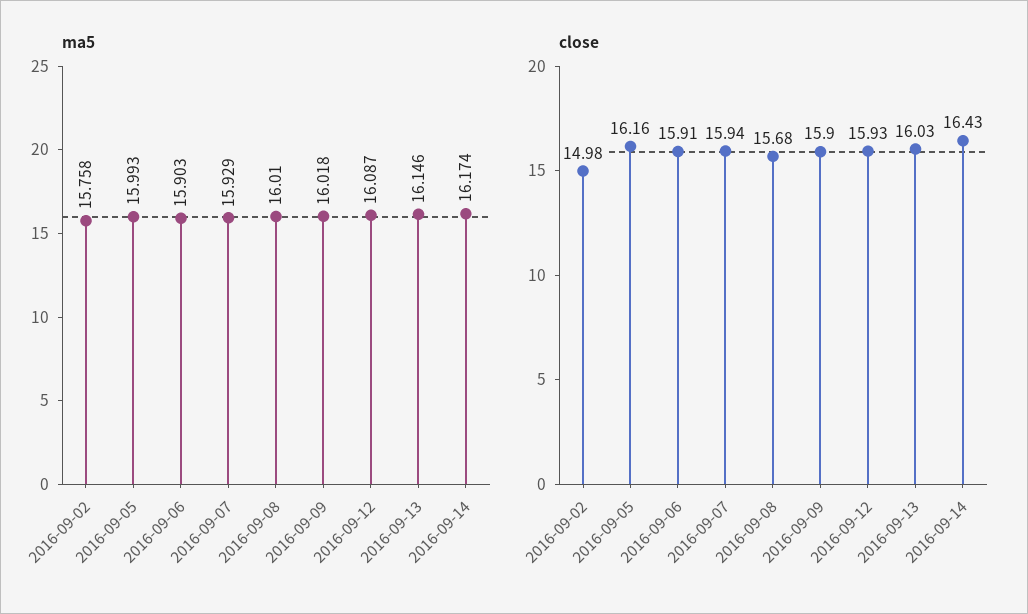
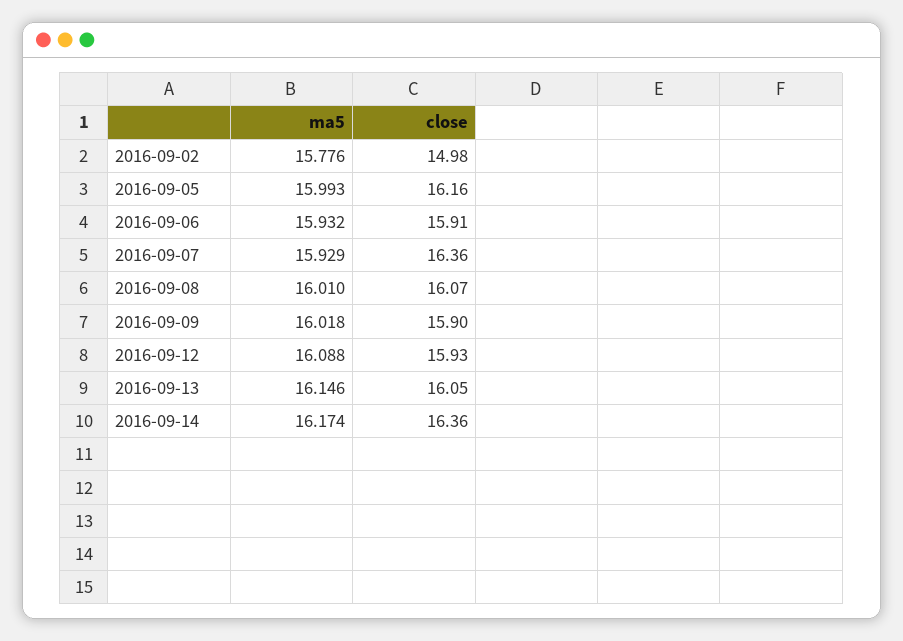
  {
    "ma5": {
-     "2016-09-02": 15.758,
+     "2016-09-02": 15.776,
      "2016-09-05": 15.993,
-     "2016-09-06": 15.903,
+     "2016-09-06": 15.932,
      "2016-09-07": 15.929,
      "2016-09-08": 16.01,
      "2016-09-09": 16.018,
-     "2016-09-12": 16.087,
+     "2016-09-12": 16.088,
      "2016-09-13": 16.146,
      "2016-09-14": 16.174
    },
    "close": {
      "2016-09-02": 14.98,
      "2016-09-05": 16.16,
      "2016-09-06": 15.91,
-     "2016-09-07": 15.94,
+     "2016-09-07": 16.36,
-     "2016-09-08": 15.68,
+     "2016-09-08": 16.07,
      "2016-09-09": 15.9,
      "2016-09-12": 15.93,
-     "2016-09-13": 16.03,
+     "2016-09-13": 16.05,
-     "2016-09-14": 16.43
+     "2016-09-14": 16.36
    }
  }

